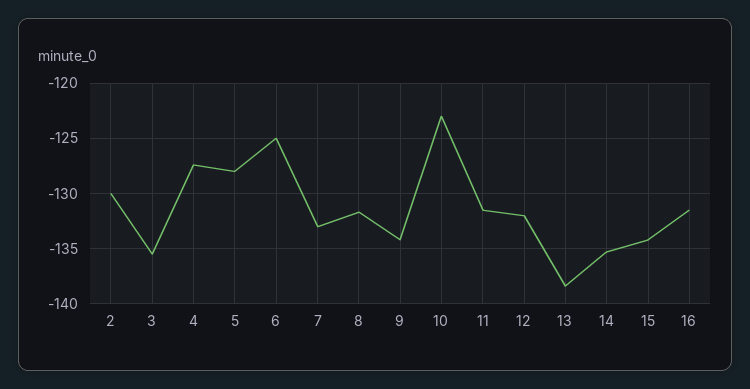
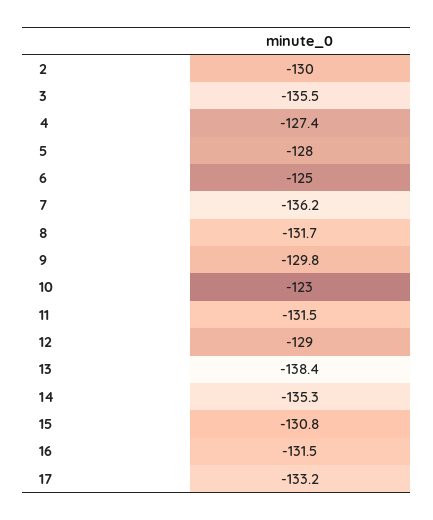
  {
    "2": -130,
    "3": -135.5,
    "4": -127.4,
    "5": -128,
    "6": -125,
-   "7": -133,
+   "7": -136.2,
    "8": -131.7,
-   "9": -134,
+   "9": -129.8,
    "10": -123,
    "11": -131.5,
-   "12": -132,
+   "12": -129,
    "13": -138.4,
    "14": -135.3,
-   "15": -134,
+   "15": -130.8,
-   "16": -131.5
+   "16": -131.5,
+   "17": -133.2
  }

